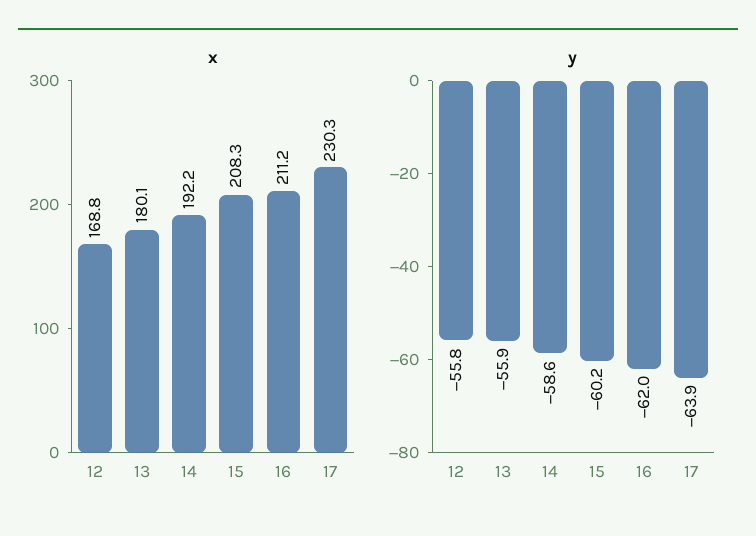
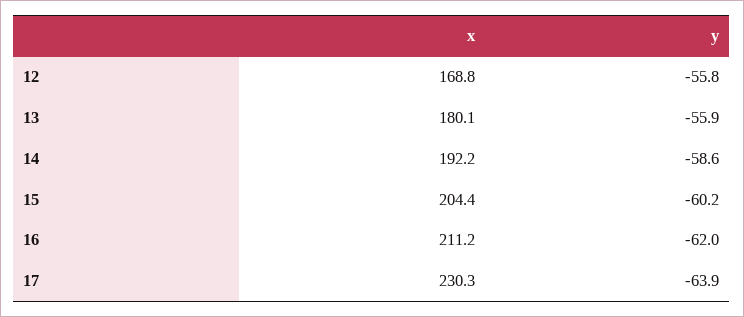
  {
    "x": {
      "12": 168.8,
      "13": 180.1,
      "14": 192.2,
-     "15": 208.3,
+     "15": 204.4,
      "16": 211.2,
      "17": 230.3
    },
    "y": {
      "12": -55.8,
      "13": -55.9,
      "14": -58.6,
      "15": -60.2,
      "16": -62,
      "17": -63.9
    }
  }

